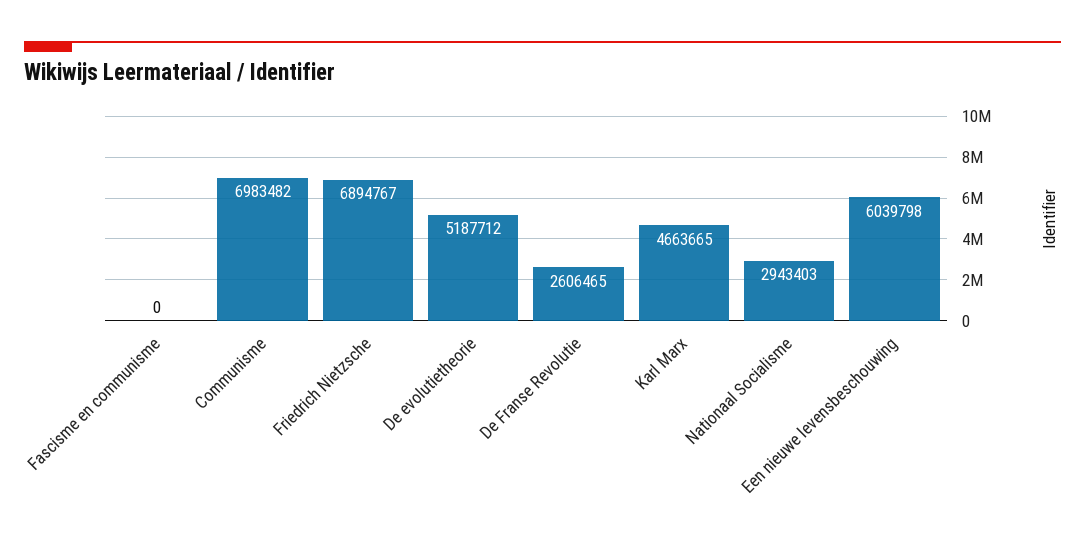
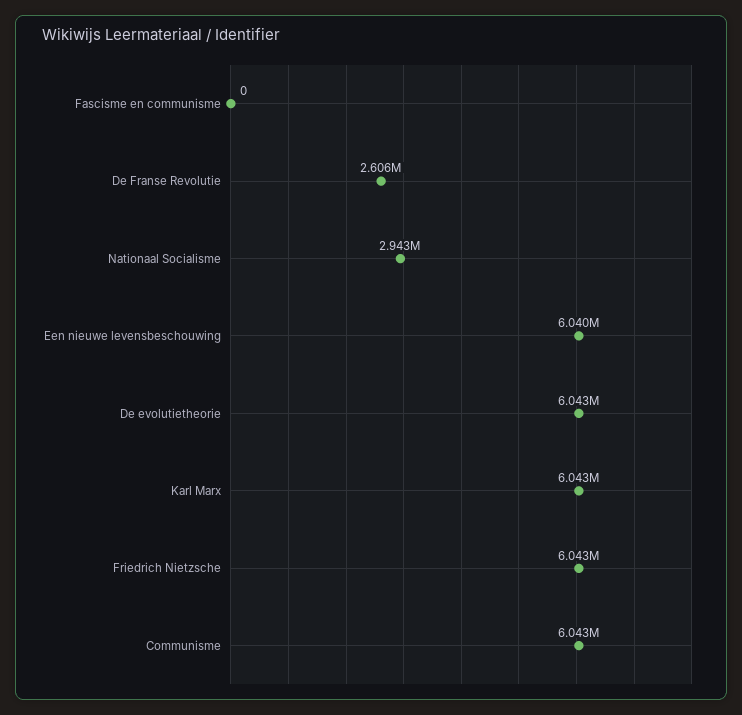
  {
    "Fascisme en communisme": 0,
-   "Communisme": 6983482,
+   "Communisme": 6043000,
-   "Friedrich Nietzsche": 6894767,
+   "Friedrich Nietzsche": 6043000,
-   "De evolutietheorie": 5187712,
+   "De evolutietheorie": 6043000,
    "De Franse Revolutie": 2606465,
-   "Karl Marx": 4663665,
+   "Karl Marx": 6043000,
    "Nationaal Socialisme": 2943403,
    "Een nieuwe levensbeschouwing": 6039798
  }

